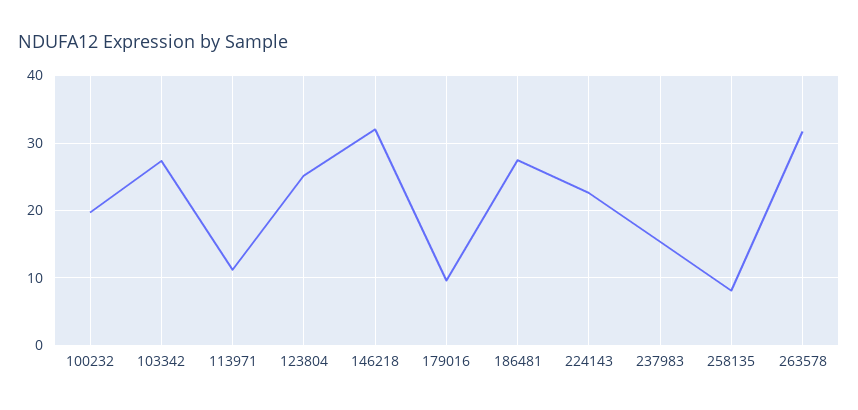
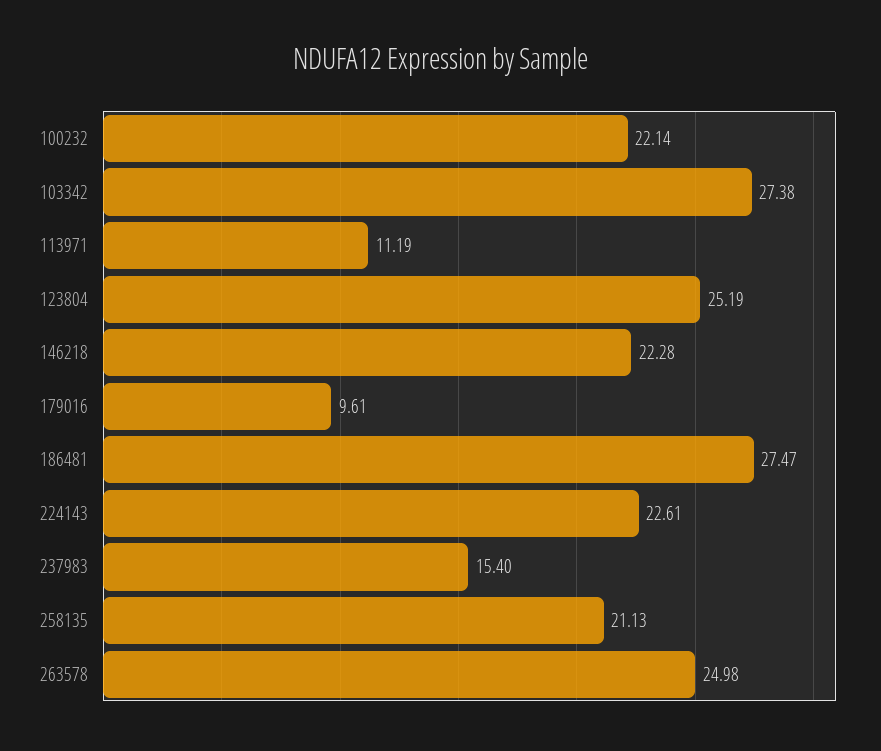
  {
-   "100232": 20,
+   "100232": 22.14,
    "103342": 27.38,
    "113971": 11.19,
    "123804": 25.19,
-   "146218": 32,
+   "146218": 22.28,
    "179016": 9.61,
    "186481": 27.47,
    "224143": 22.61,
    "237983": 15.4,
-   "258135": 8,
+   "258135": 21.13,
-   "263578": 32
+   "263578": 24.98
  }

